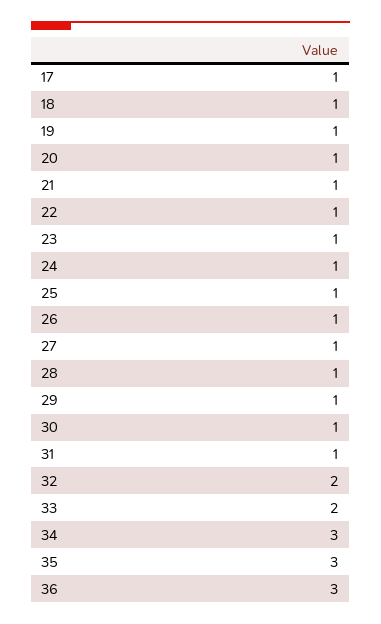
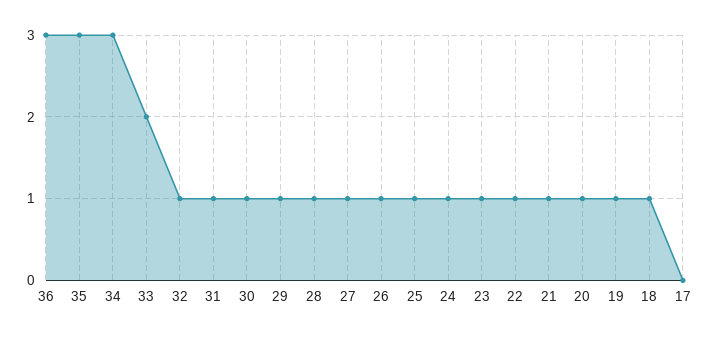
  {
-   "17": 1,
+   "17": 0,
    "18": 1,
    "19": 1,
    "20": 1,
    "21": 1,
    "22": 1,
    "23": 1,
    "24": 1,
    "25": 1,
    "26": 1,
    "27": 1,
    "28": 1,
    "29": 1,
    "30": 1,
    "31": 1,
-   "32": 2,
+   "32": 1,
    "33": 2,
    "34": 3,
    "35": 3,
    "36": 3
  }

